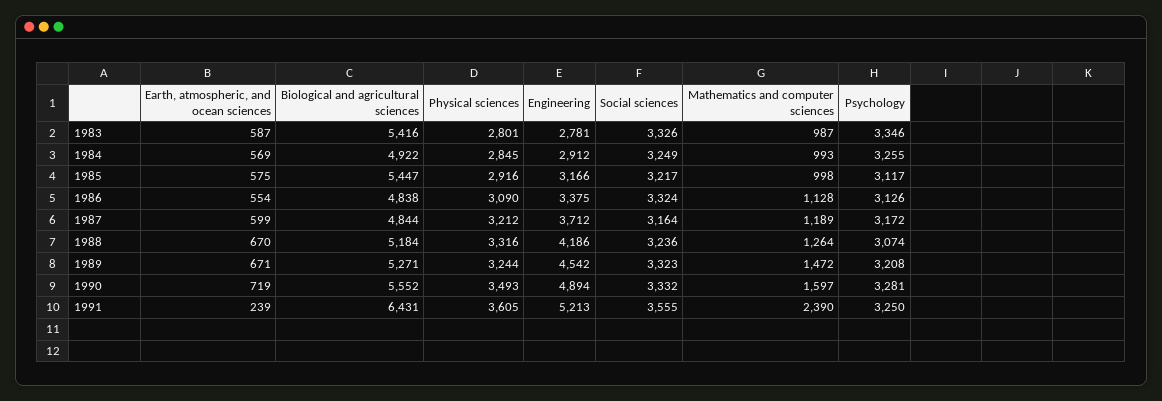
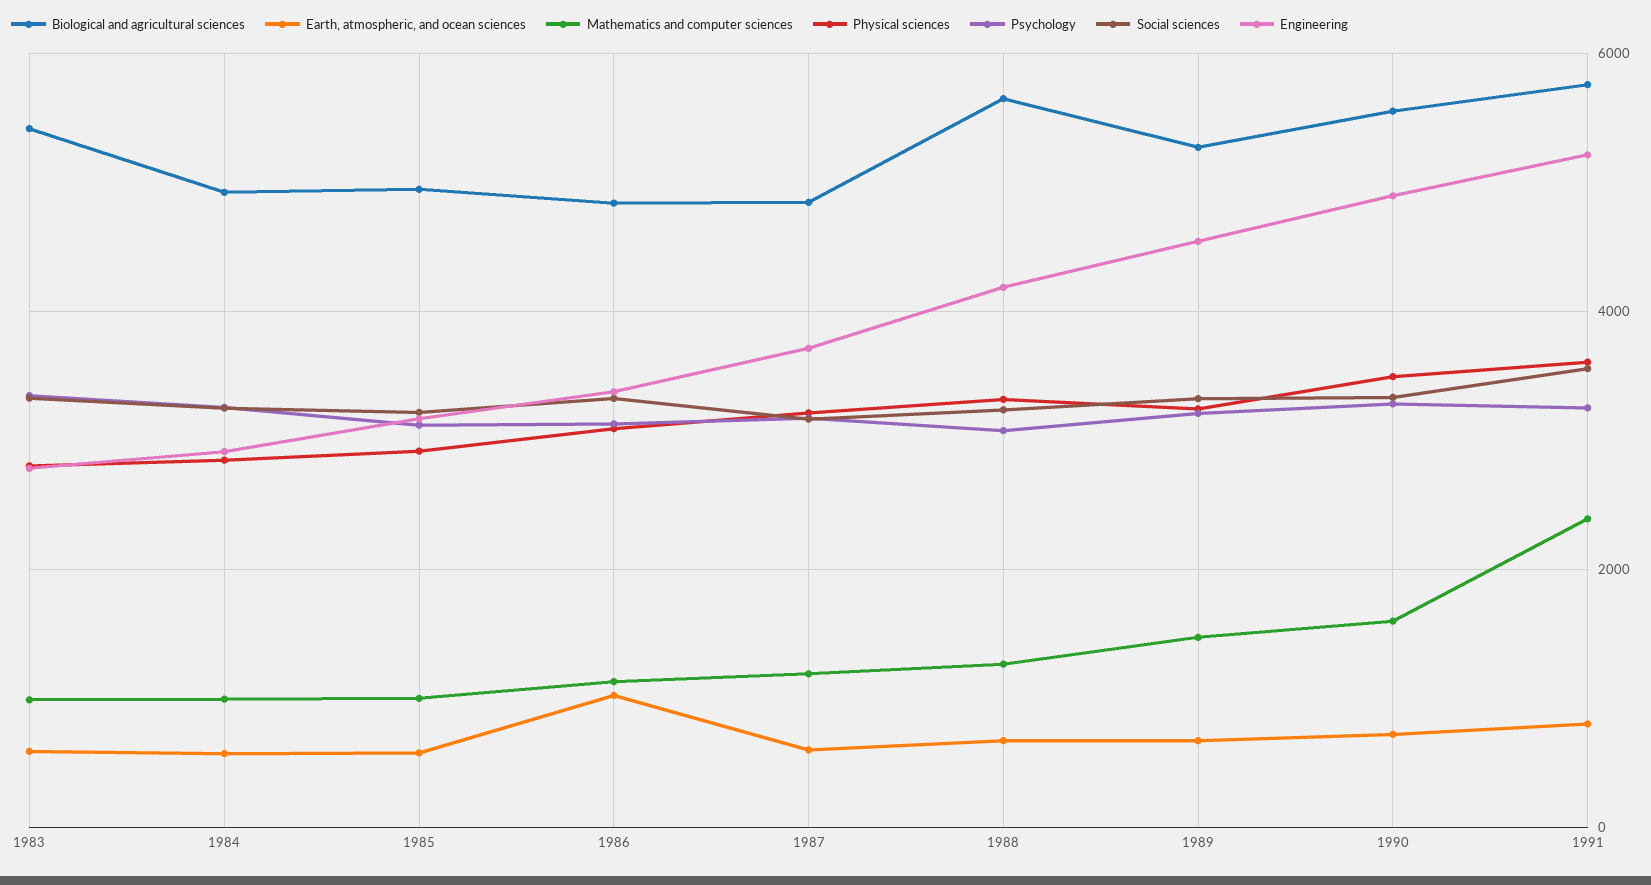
  {
    "Earth, atmospheric, and ocean sciences": {
      "1983": 587,
      "1984": 569,
      "1985": 575,
-     "1986": 554,
+     "1986": 1000,
      "1987": 599,
      "1988": 670,
      "1989": 671,
      "1990": 719,
-     "1991": 239
+     "1991": 800
    },
    "Biological and agricultural sciences": {
      "1983": 5416,
      "1984": 4922,
-     "1985": 5447,
+     "1985": 5000,
      "1986": 4838,
      "1987": 4844,
-     "1988": 5184,
+     "1988": 5600,
      "1989": 5271,
      "1990": 5552,
-     "1991": 6431
+     "1991": 5800
    },
    "Physical sciences": {
      "1983": 2801,
      "1984": 2845,
      "1985": 2916,
      "1986": 3090,
      "1987": 3212,
      "1988": 3316,
      "1989": 3244,
      "1990": 3493,
      "1991": 3605
    },
    "Engineering": {
      "1983": 2781,
      "1984": 2912,
      "1985": 3166,
      "1986": 3375,
      "1987": 3712,
      "1988": 4186,
      "1989": 4542,
      "1990": 4894,
      "1991": 5213
    },
    "Social sciences": {
      "1983": 3326,
      "1984": 3249,
      "1985": 3217,
      "1986": 3324,
      "1987": 3164,
      "1988": 3236,
      "1989": 3323,
      "1990": 3332,
      "1991": 3555
    },
    "Mathematics and computer sciences": {
      "1983": 987,
      "1984": 993,
      "1985": 998,
      "1986": 1128,
      "1987": 1189,
      "1988": 1264,
      "1989": 1472,
      "1990": 1597,
      "1991": 2390
    },
    "Psychology": {
      "1983": 3346,
      "1984": 3255,
      "1985": 3117,
      "1986": 3126,
      "1987": 3172,
      "1988": 3074,
      "1989": 3208,
      "1990": 3281,
      "1991": 3250
    }
  }

